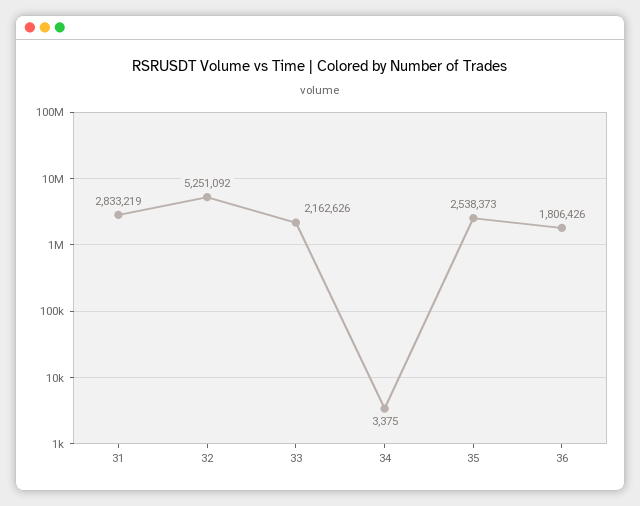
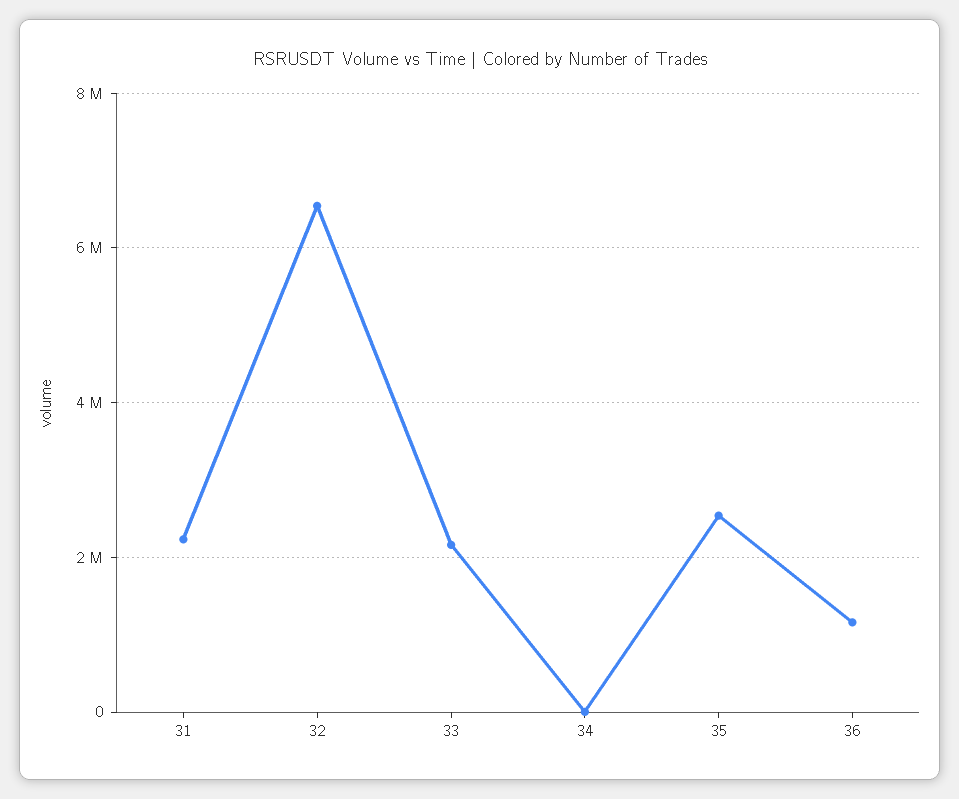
  {
-   "31": 2833219,
+   "31": 2200000,
-   "32": 5251092,
+   "32": 6600000,
    "33": 2162626,
    "34": 3375,
    "35": 2538373,
-   "36": 1806426
+   "36": 1200000
  }

